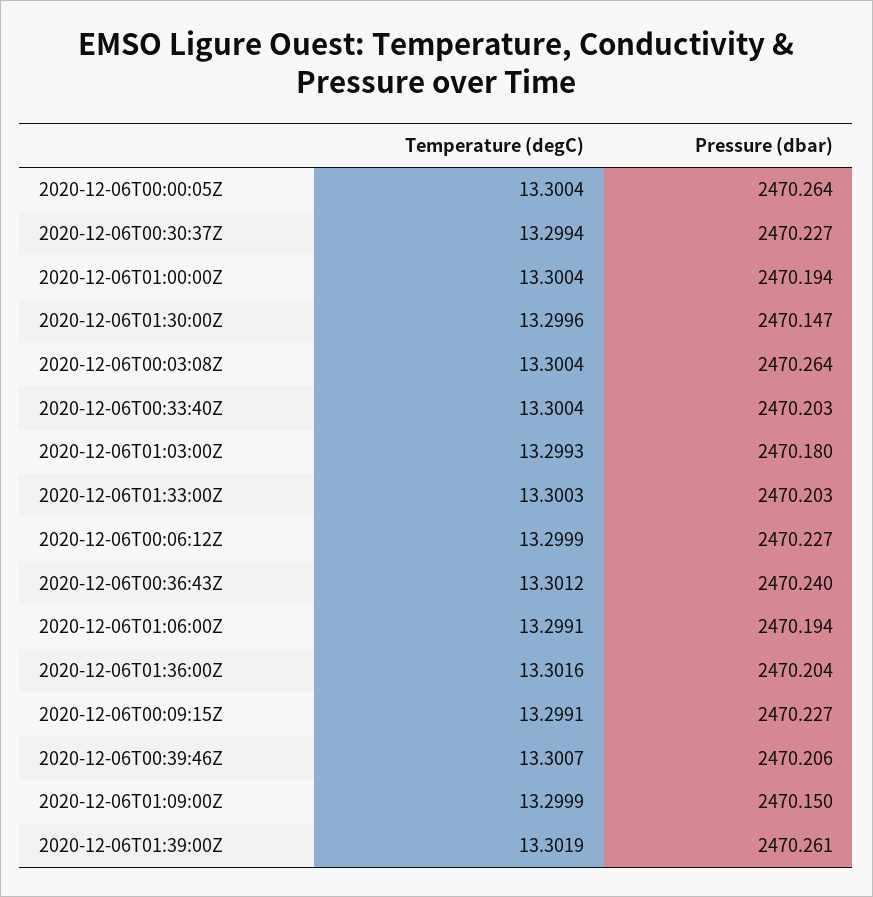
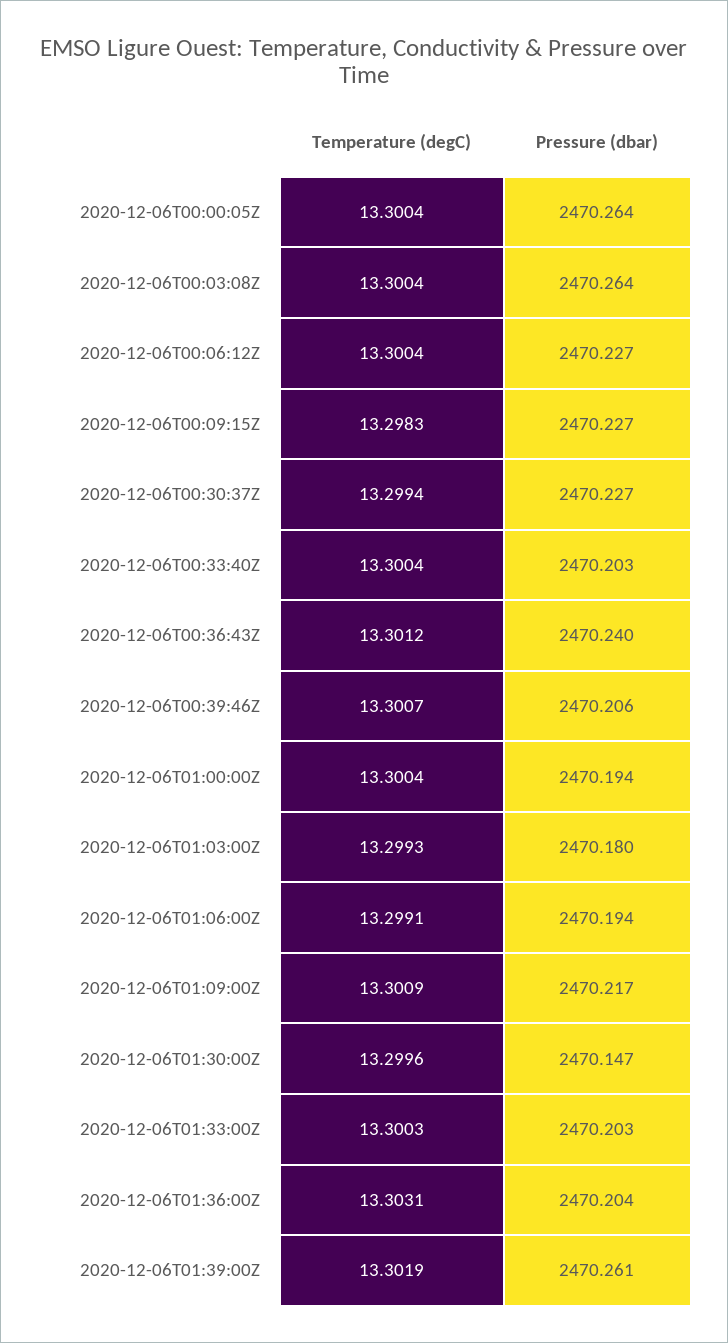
  {
    "Temperature (degC)": {
      "2020-12-06T00:00:05Z": 13.3004,
      "2020-12-06T00:30:37Z": 13.2994,
      "2020-12-06T01:00:00Z": 13.3004,
      "2020-12-06T01:30:00Z": 13.2996,
      "2020-12-06T00:03:08Z": 13.3004,
      "2020-12-06T00:33:40Z": 13.3004,
      "2020-12-06T01:03:00Z": 13.2993,
      "2020-12-06T01:33:00Z": 13.3003,
-     "2020-12-06T00:06:12Z": 13.2999,
+     "2020-12-06T00:06:12Z": 13.3004,
      "2020-12-06T00:36:43Z": 13.3012,
      "2020-12-06T01:06:00Z": 13.2991,
-     "2020-12-06T01:36:00Z": 13.3016,
+     "2020-12-06T01:36:00Z": 13.3031,
-     "2020-12-06T00:09:15Z": 13.2991,
+     "2020-12-06T00:09:15Z": 13.2983,
      "2020-12-06T00:39:46Z": 13.3007,
-     "2020-12-06T01:09:00Z": 13.2999,
+     "2020-12-06T01:09:00Z": 13.3009,
      "2020-12-06T01:39:00Z": 13.3019
    },
    "Pressure (dbar)": {
      "2020-12-06T00:00:05Z": 2470.264,
      "2020-12-06T00:30:37Z": 2470.227,
      "2020-12-06T01:00:00Z": 2470.194,
      "2020-12-06T01:30:00Z": 2470.147,
      "2020-12-06T00:03:08Z": 2470.264,
      "2020-12-06T00:33:40Z": 2470.203,
      "2020-12-06T01:03:00Z": 2470.18,
      "2020-12-06T01:33:00Z": 2470.203,
      "2020-12-06T00:06:12Z": 2470.227,
      "2020-12-06T00:36:43Z": 2470.24,
      "2020-12-06T01:06:00Z": 2470.194,
      "2020-12-06T01:36:00Z": 2470.204,
      "2020-12-06T00:09:15Z": 2470.227,
      "2020-12-06T00:39:46Z": 2470.206,
-     "2020-12-06T01:09:00Z": 2470.15,
+     "2020-12-06T01:09:00Z": 2470.217,
      "2020-12-06T01:39:00Z": 2470.261
    }
  }

